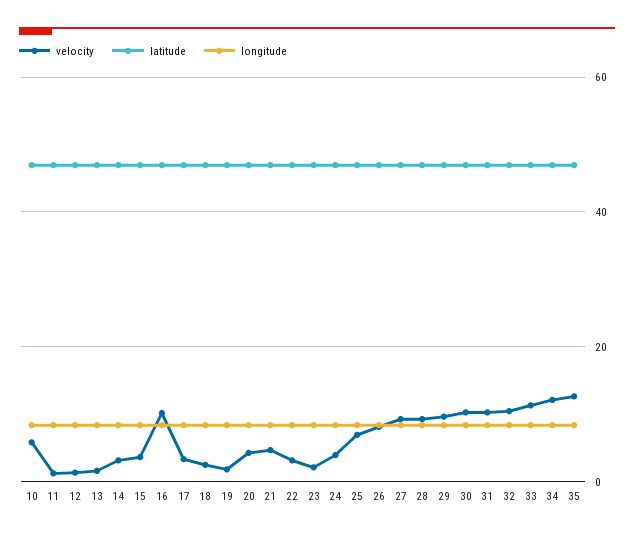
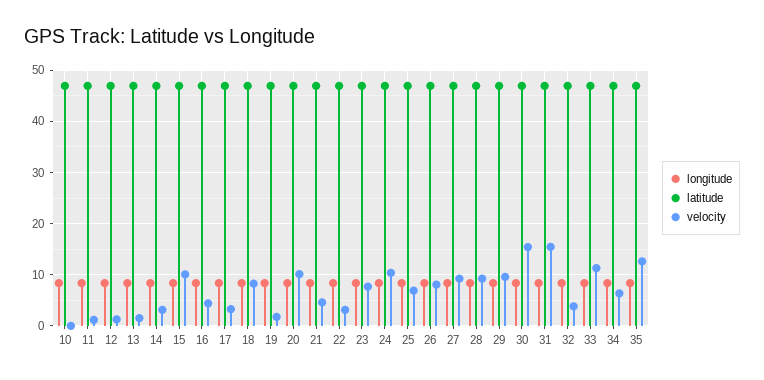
  {
    "velocity": {
-     "10": 6,
+     "10": 0,
      "11": 2,
      "12": 2,
      "13": 2,
      "14": 4,
-     "15": 4,
+     "15": 10,
-     "16": 10,
+     "16": 4,
      "17": 4,
-     "18": 2,
+     "18": 8,
      "19": 2,
-     "20": 4,
+     "20": 10,
      "21": 4,
      "22": 4,
-     "23": 2,
+     "23": 8,
-     "24": 4,
+     "24": 10,
      "25": 6,
      "26": 8,
      "27": 10,
      "28": 10,
      "29": 10,
-     "30": 10,
+     "30": 16,
-     "31": 10,
+     "31": 16,
-     "32": 10,
+     "32": 4,
      "33": 12,
-     "34": 12,
+     "34": 6,
      "35": 12
    },
    "latitude": {
      "10": 46,
      "11": 46,
      "12": 46,
      "13": 46,
      "14": 46,
      "15": 46,
      "16": 46,
      "17": 46,
      "18": 46,
      "19": 46,
      "20": 46,
      "21": 46,
      "22": 46,
      "23": 46,
      "24": 46,
      "25": 46,
      "26": 46,
      "27": 46,
      "28": 46,
      "29": 46,
      "30": 46,
      "31": 46,
      "32": 46,
      "33": 46,
      "34": 46,
      "35": 46
    },
    "longitude": {
      "10": 8,
      "11": 8,
      "12": 8,
      "13": 8,
      "14": 8,
      "15": 8,
      "16": 8,
      "17": 8,
      "18": 8,
      "19": 8,
      "20": 8,
      "21": 8,
      "22": 8,
      "23": 8,
      "24": 8,
      "25": 8,
      "26": 8,
      "27": 8,
      "28": 8,
      "29": 8,
      "30": 8,
      "31": 8,
      "32": 8,
      "33": 8,
      "34": 8,
      "35": 8
    }
  }

